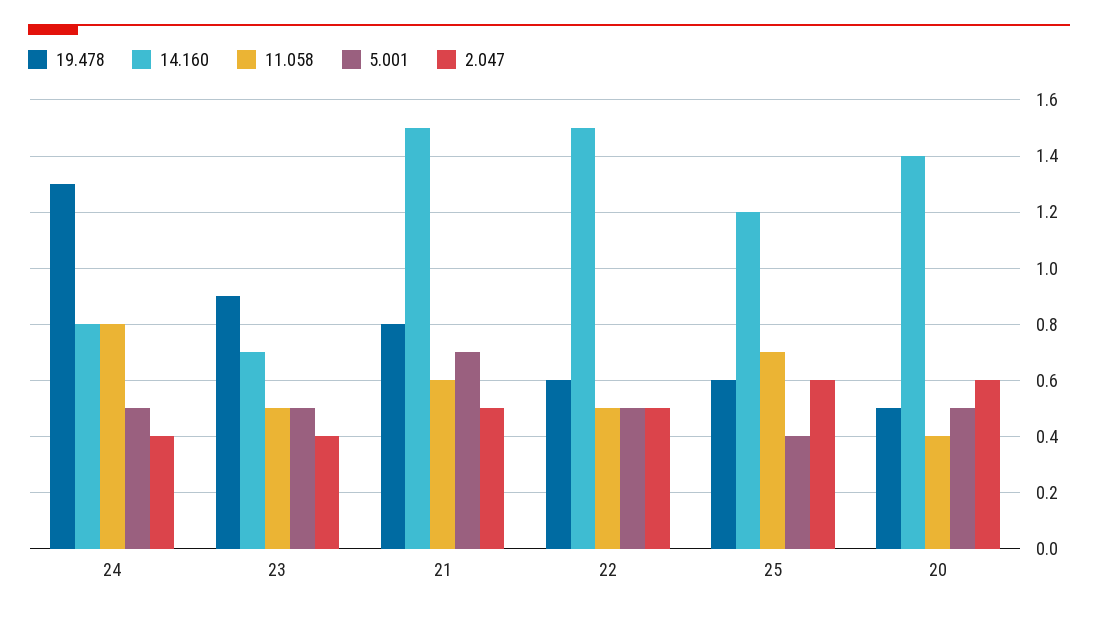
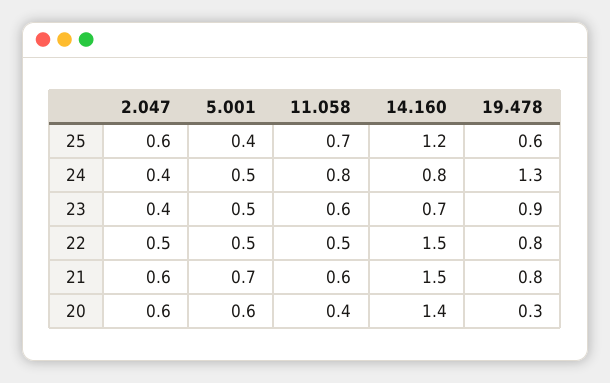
  {
    "19.478": {
      "24": 1.3,
      "23": 0.9,
      "21": 0.8,
-     "22": 0.6,
+     "22": 0.8,
      "25": 0.6,
-     "20": 0.5
+     "20": 0.3
    },
    "14.160": {
      "24": 0.8,
      "23": 0.7,
      "21": 1.5,
      "22": 1.5,
      "25": 1.2,
      "20": 1.4
    },
    "11.058": {
      "24": 0.8,
-     "23": 0.5,
+     "23": 0.6,
      "21": 0.6,
      "22": 0.5,
      "25": 0.7,
      "20": 0.4
    },
    "5.001": {
      "24": 0.5,
      "23": 0.5,
      "21": 0.7,
      "22": 0.5,
      "25": 0.4,
-     "20": 0.5
+     "20": 0.6
    },
    "2.047": {
      "24": 0.4,
      "23": 0.4,
-     "21": 0.5,
+     "21": 0.6,
      "22": 0.5,
      "25": 0.6,
      "20": 0.6
    }
  }

